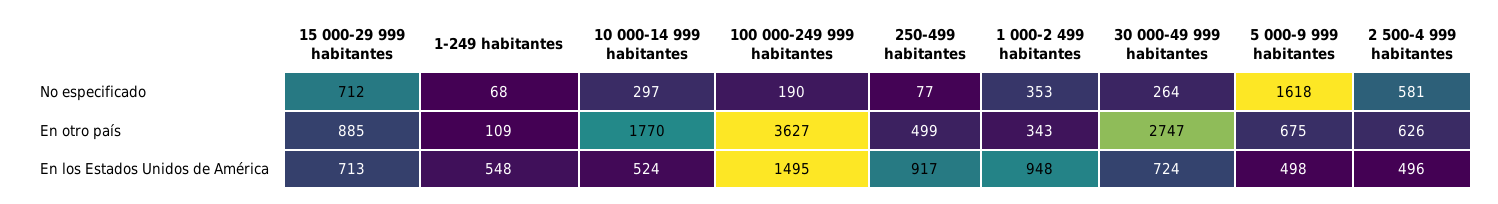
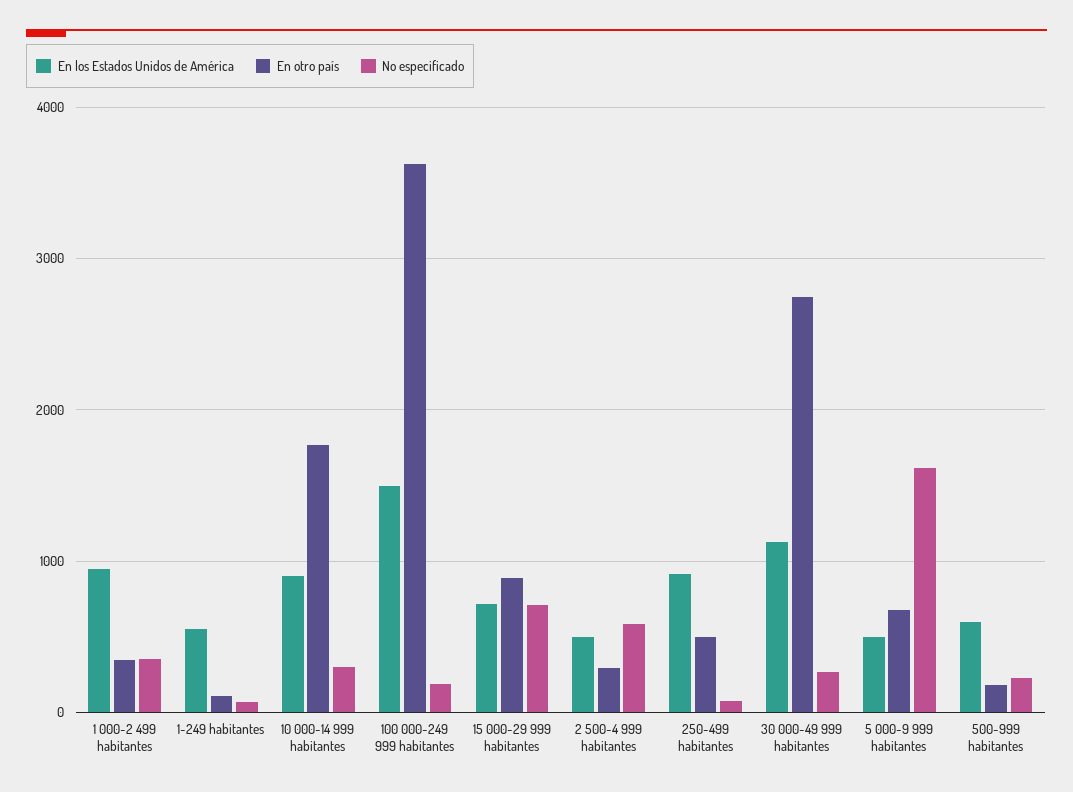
  {
    "No especificado": {
      "15 000-29 999 habitantes": 712,
      "1-249 habitantes": 68,
      "10 000-14 999 habitantes": 297,
      "100 000-249 999 habitantes": 190,
      "250-499 habitantes": 77,
      "1 000-2 499 habitantes": 353,
      "30 000-49 999 habitantes": 264,
      "5 000-9 999 habitantes": 1618,
-     "2 500-4 999 habitantes": 581
+     "2 500-4 999 habitantes": 581,
+     "500-999 habitantes": 200
    },
    "En otro país": {
      "15 000-29 999 habitantes": 885,
      "1-249 habitantes": 109,
      "10 000-14 999 habitantes": 1770,
      "100 000-249 999 habitantes": 3627,
      "250-499 habitantes": 499,
      "1 000-2 499 habitantes": 343,
      "30 000-49 999 habitantes": 2747,
      "5 000-9 999 habitantes": 675,
-     "2 500-4 999 habitantes": 626
+     "2 500-4 999 habitantes": 300,
+     "500-999 habitantes": 200
    },
    "En los Estados Unidos de América": {
      "15 000-29 999 habitantes": 713,
      "1-249 habitantes": 548,
-     "10 000-14 999 habitantes": 524,
+     "10 000-14 999 habitantes": 900,
      "100 000-249 999 habitantes": 1495,
      "250-499 habitantes": 917,
      "1 000-2 499 habitantes": 948,
-     "30 000-49 999 habitantes": 724,
+     "30 000-49 999 habitantes": 1100,
      "5 000-9 999 habitantes": 498,
-     "2 500-4 999 habitantes": 496
+     "2 500-4 999 habitantes": 496,
+     "500-999 habitantes": 600
    }
  }

